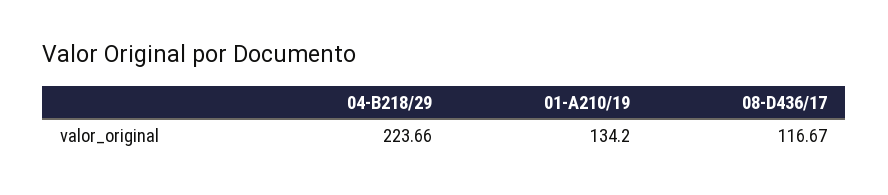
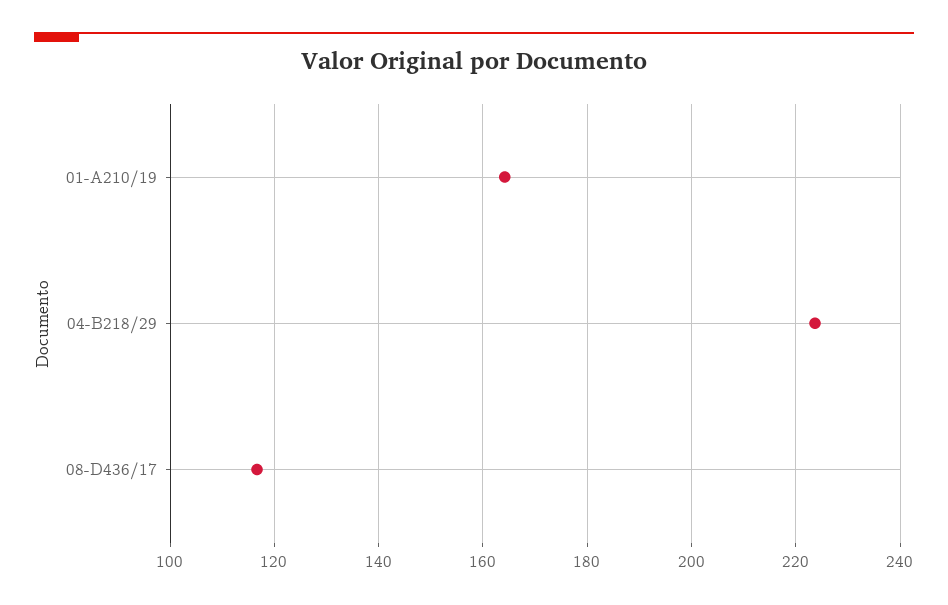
  {
    "04-B218/29": 223.66,
-   "01-A210/19": 134.2,
+   "01-A210/19": 164,
    "08-D436/17": 116.67
  }

